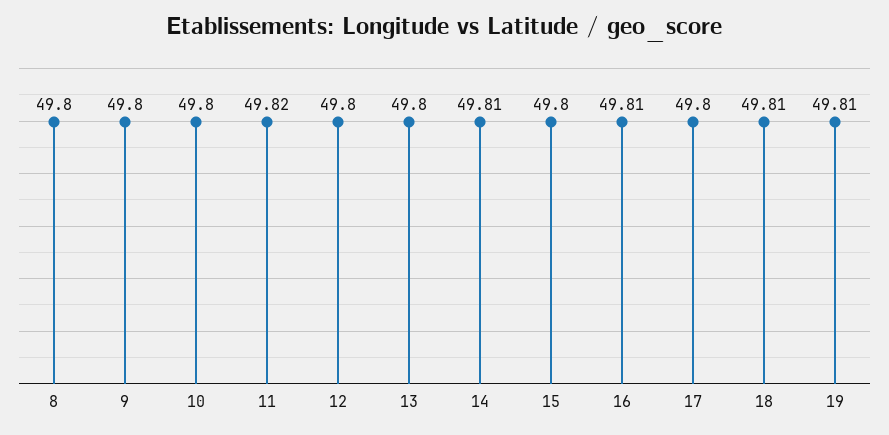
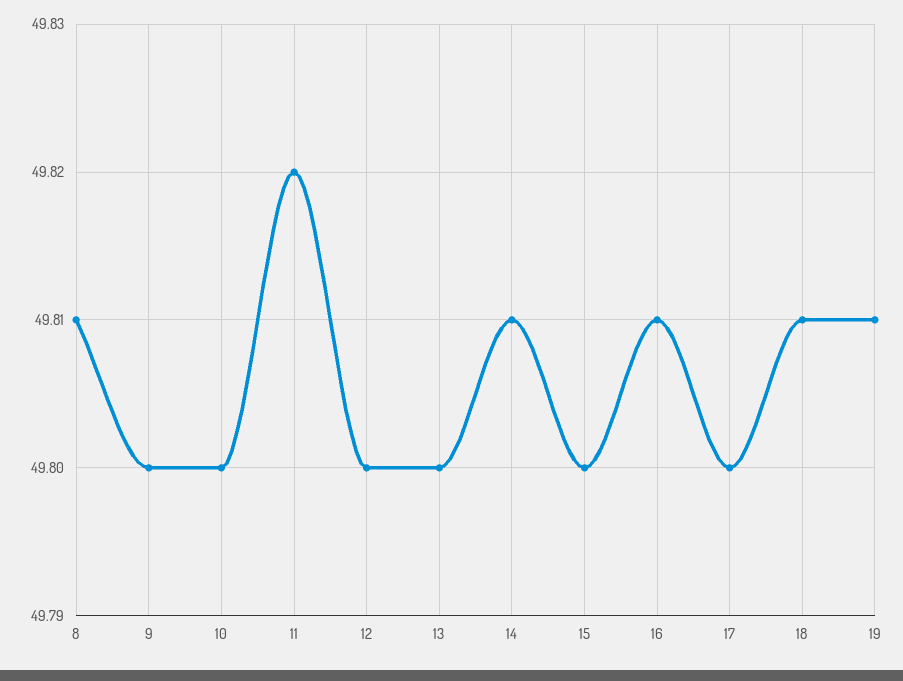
  {
-   "8": 49.8,
+   "8": 49.81,
    "9": 49.8,
    "10": 49.8,
    "11": 49.82,
    "12": 49.8,
    "13": 49.8,
    "14": 49.81,
    "15": 49.8,
    "16": 49.81,
    "17": 49.8,
    "18": 49.81,
    "19": 49.81
  }

